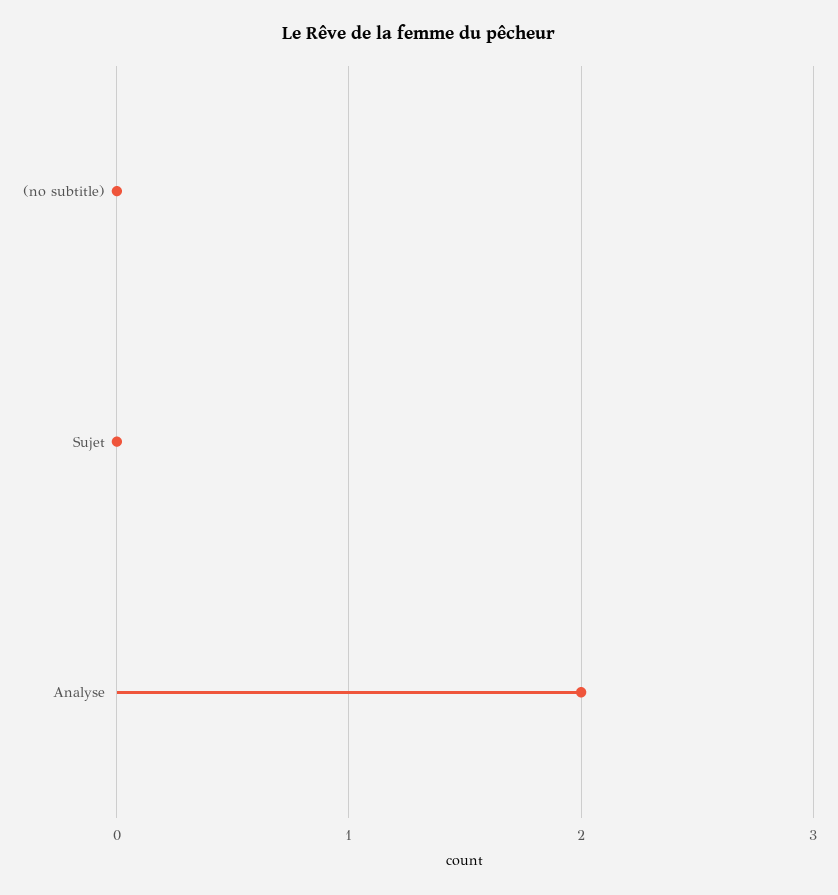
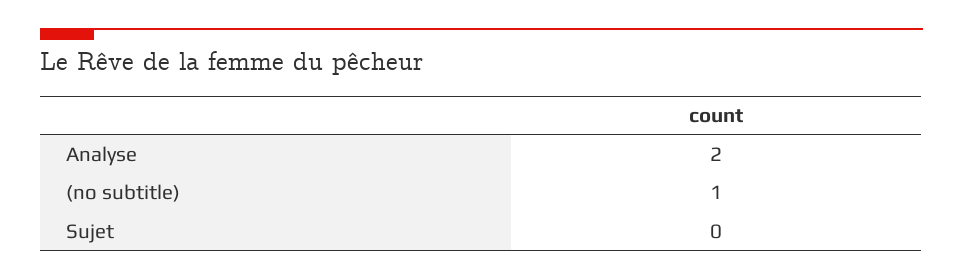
  {
-   "(no subtitle)": 0,
+   "(no subtitle)": 1,
    "Sujet": 0,
    "Analyse": 2
  }

